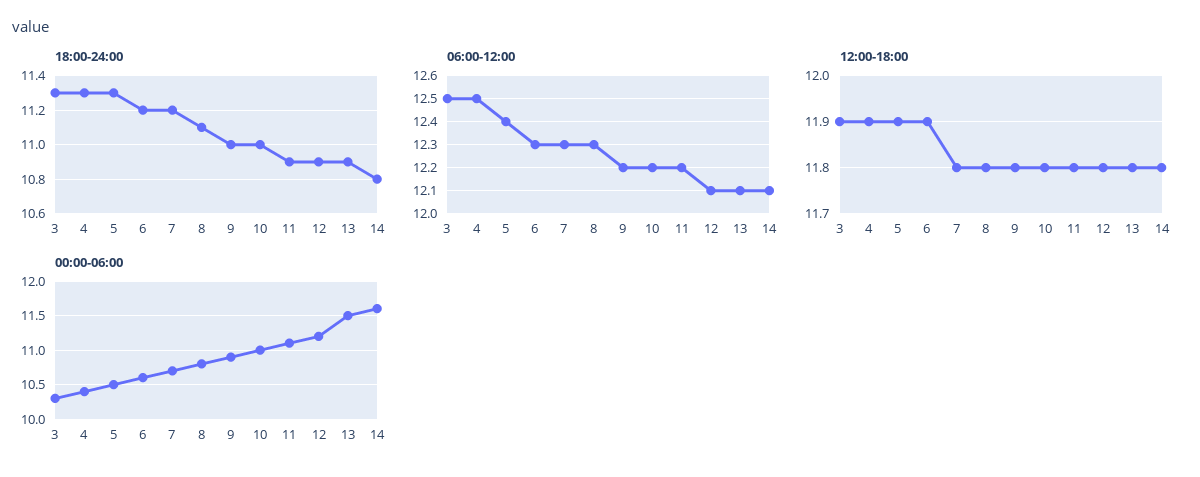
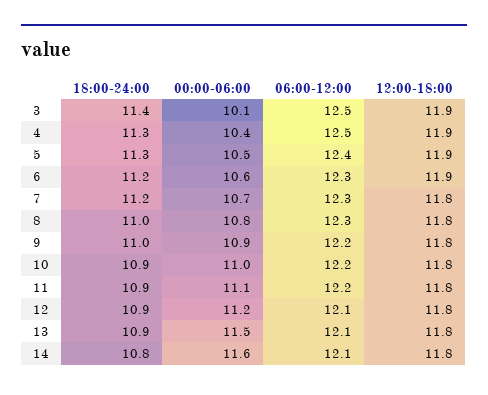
  {
    "18:00-24:00": {
-     "3": 11.3,
+     "3": 11.4,
      "4": 11.3,
      "5": 11.3,
      "6": 11.2,
      "7": 11.2,
-     "8": 11.1,
+     "8": 11,
      "9": 11,
-     "10": 11,
+     "10": 10.9,
      "11": 10.9,
      "12": 10.9,
      "13": 10.9,
      "14": 10.8
    },
    "06:00-12:00": {
      "3": 12.5,
      "4": 12.5,
      "5": 12.4,
      "6": 12.3,
      "7": 12.3,
      "8": 12.3,
      "9": 12.2,
      "10": 12.2,
      "11": 12.2,
      "12": 12.1,
      "13": 12.1,
      "14": 12.1
    },
    "12:00-18:00": {
      "3": 11.9,
      "4": 11.9,
      "5": 11.9,
      "6": 11.9,
      "7": 11.8,
      "8": 11.8,
      "9": 11.8,
      "10": 11.8,
      "11": 11.8,
      "12": 11.8,
      "13": 11.8,
      "14": 11.8
    },
    "00:00-06:00": {
-     "3": 10.3,
+     "3": 10.1,
      "4": 10.4,
      "5": 10.5,
      "6": 10.6,
      "7": 10.7,
      "8": 10.8,
      "9": 10.9,
      "10": 11,
      "11": 11.1,
      "12": 11.2,
      "13": 11.5,
      "14": 11.6
    }
  }

